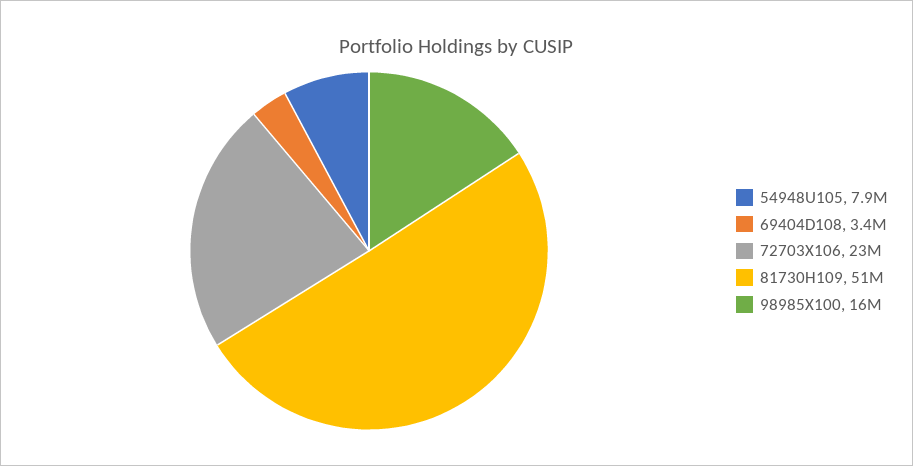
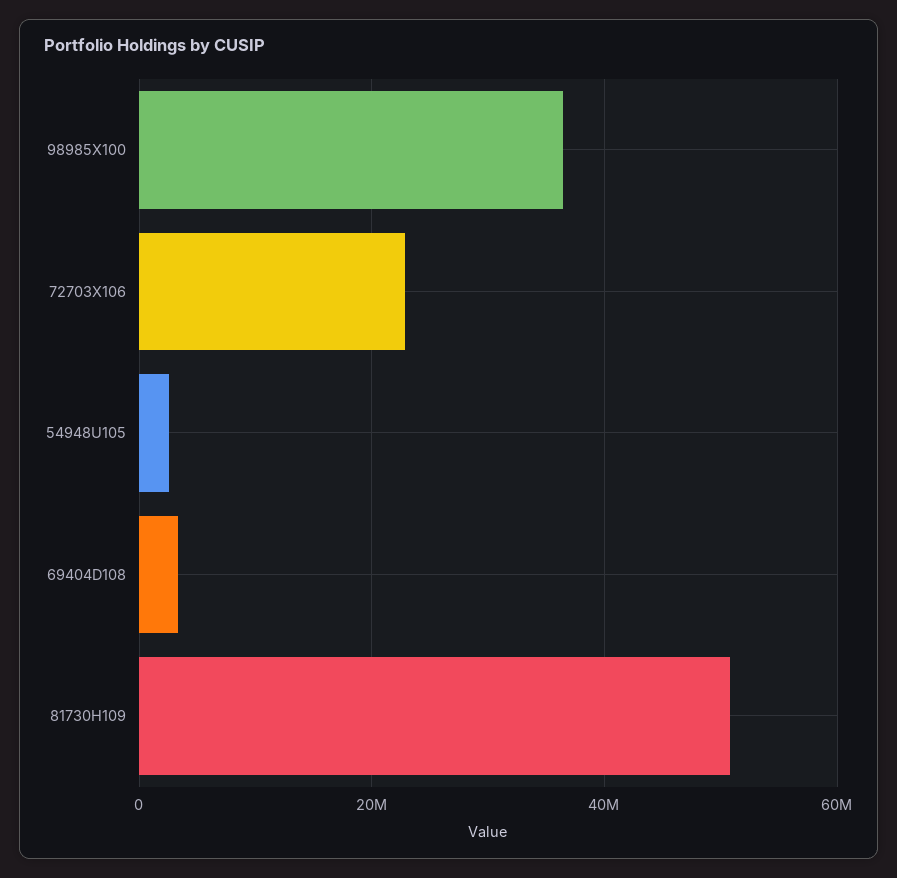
  {
-   "54948U105": 7900000,
+   "54948U105": 2000000,
    "69404D108": 3400000,
    "72703X106": 23000000,
    "81730H109": 51000000,
-   "98985X100": 16000000
+   "98985X100": 36000000
  }

